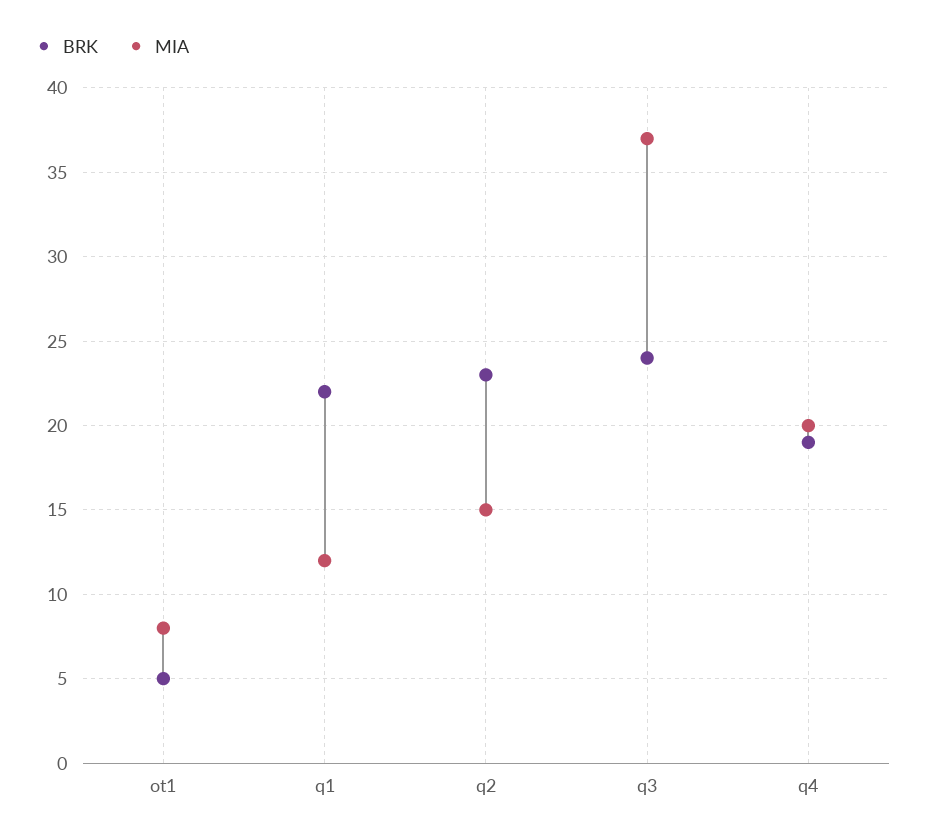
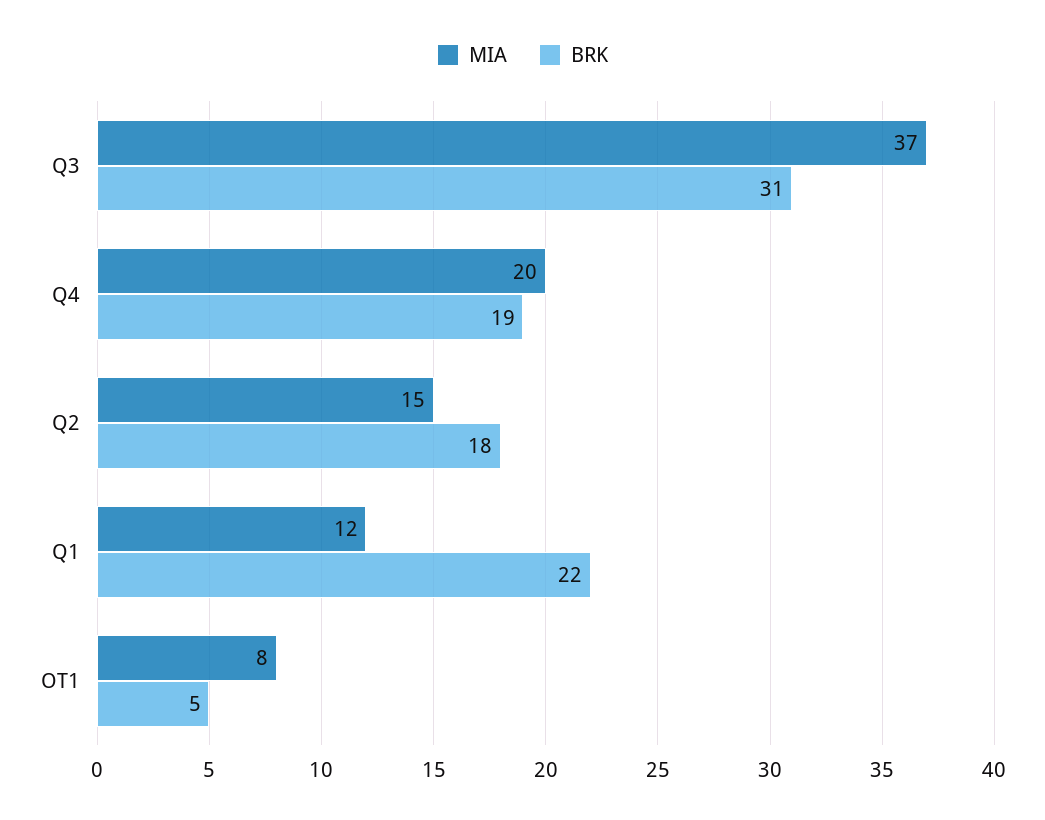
  {
    "BRK": {
      "ot1": 5,
      "q1": 22,
-     "q2": 23,
+     "q2": 18,
-     "q3": 24,
+     "q3": 31,
      "q4": 19
    },
    "MIA": {
      "ot1": 8,
      "q1": 12,
      "q2": 15,
      "q3": 37,
      "q4": 20
    }
  }

